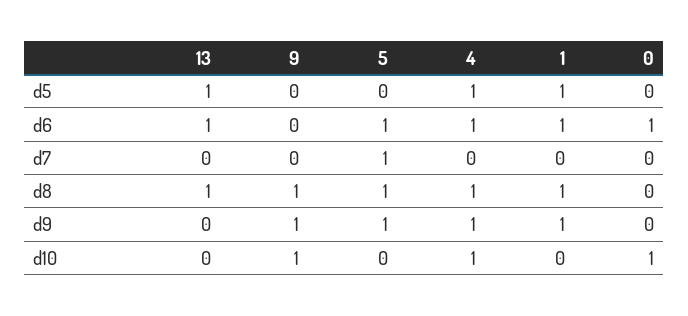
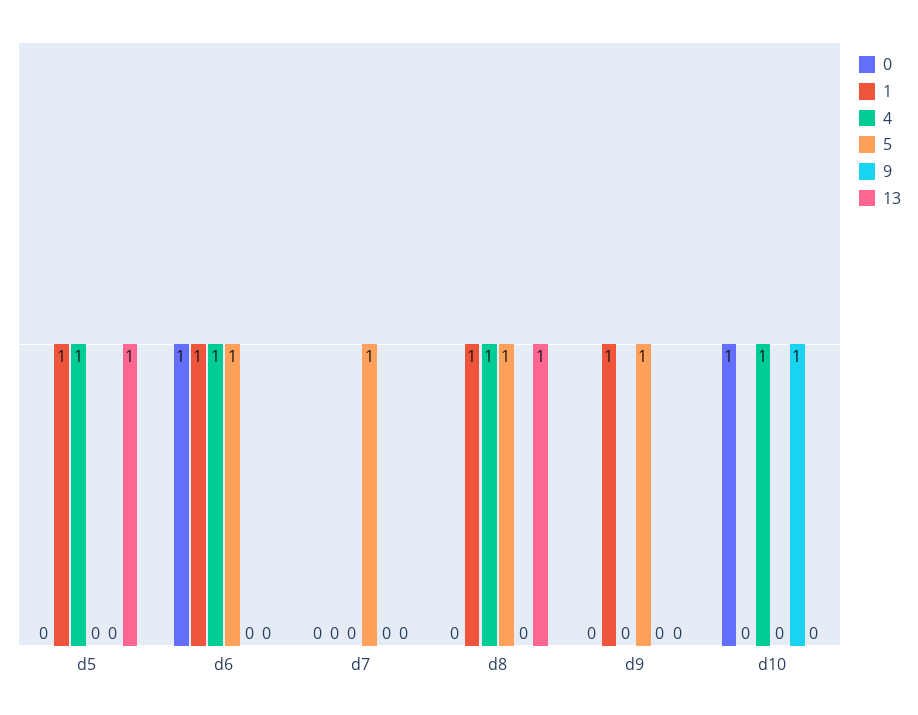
  {
    "13": {
      "d5": 1,
-     "d6": 1,
+     "d6": 0,
      "d7": 0,
      "d8": 1,
      "d9": 0,
      "d10": 0
    },
    "9": {
      "d5": 0,
      "d6": 0,
      "d7": 0,
-     "d8": 1,
+     "d8": 0,
-     "d9": 1,
+     "d9": 0,
      "d10": 1
    },
    "5": {
      "d5": 0,
      "d6": 1,
      "d7": 1,
      "d8": 1,
      "d9": 1,
      "d10": 0
    },
    "4": {
      "d5": 1,
      "d6": 1,
      "d7": 0,
      "d8": 1,
-     "d9": 1,
+     "d9": 0,
      "d10": 1
    },
    "1": {
      "d5": 1,
      "d6": 1,
      "d7": 0,
      "d8": 1,
      "d9": 1,
      "d10": 0
    },
    "0": {
      "d5": 0,
      "d6": 1,
      "d7": 0,
      "d8": 0,
      "d9": 0,
      "d10": 1
    }
  }

